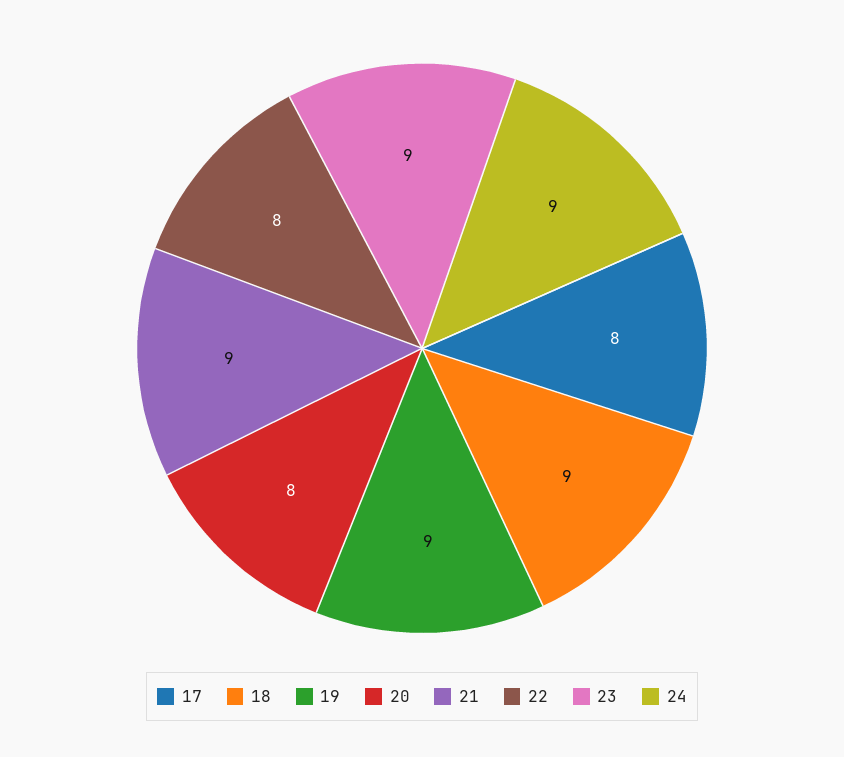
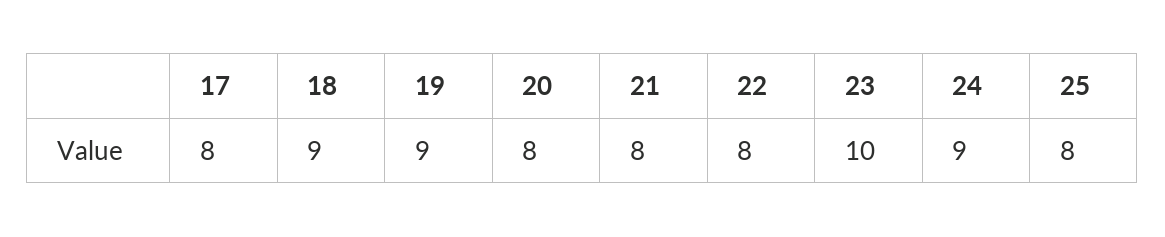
  {
    "17": 8,
    "18": 9,
    "19": 9,
    "20": 8,
-   "21": 9,
+   "21": 8,
    "22": 8,
-   "23": 9,
+   "23": 10,
-   "24": 9
+   "24": 9,
+   "25": 8
  }

